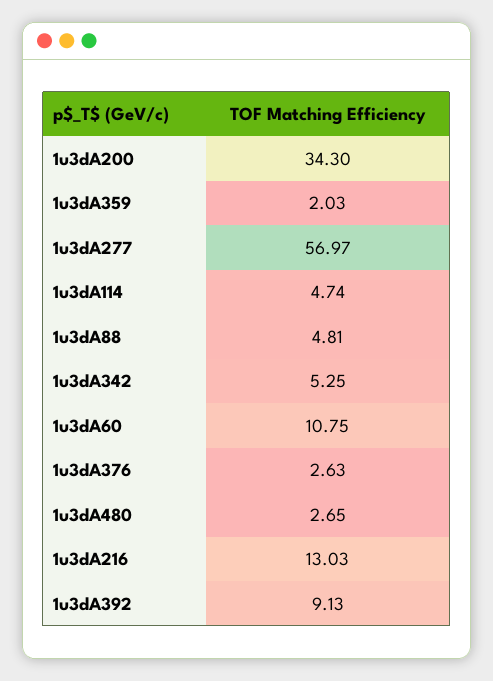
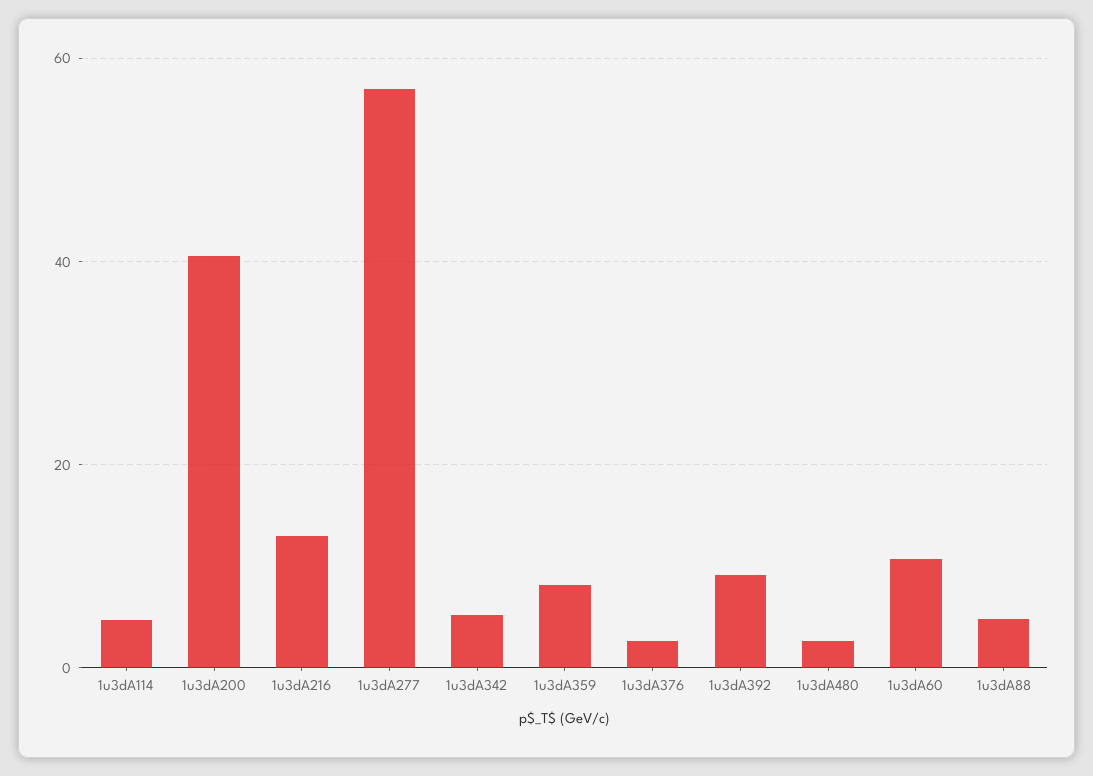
  {
-   "1u3dA200": 34.3,
+   "1u3dA200": 40,
-   "1u3dA359": 2.03,
+   "1u3dA359": 8,
    "1u3dA277": 56.97,
    "1u3dA114": 4.74,
    "1u3dA88": 4.81,
    "1u3dA342": 5.25,
    "1u3dA60": 10.75,
    "1u3dA376": 2.63,
    "1u3dA480": 2.65,
    "1u3dA216": 13.03,
    "1u3dA392": 9.13
  }

